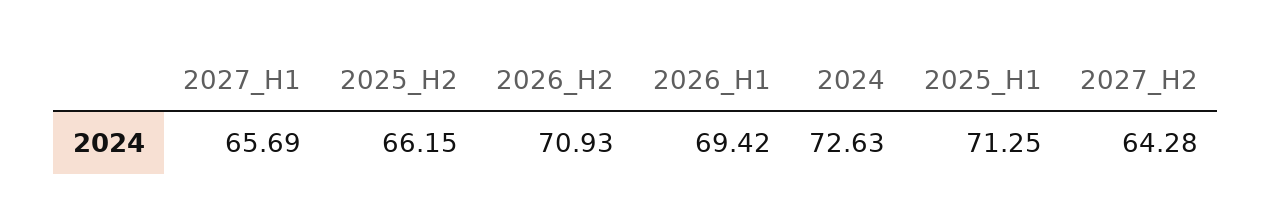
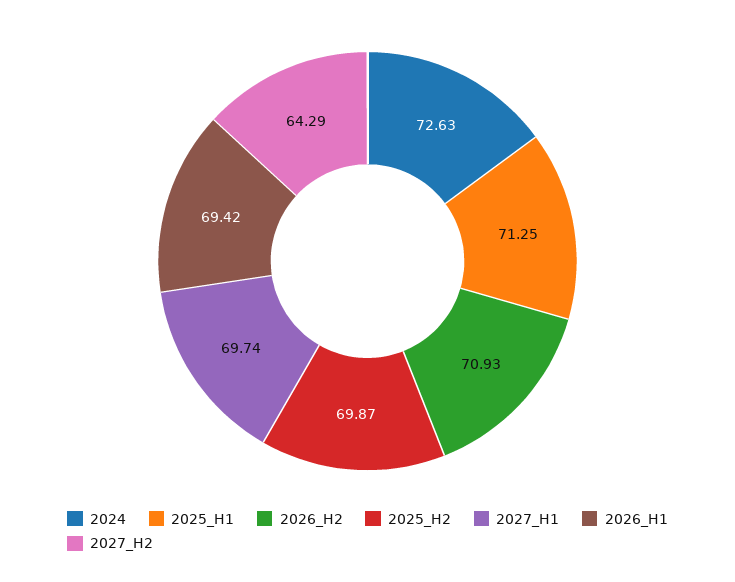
  {
-   "2027_H1": 65.69,
+   "2027_H1": 69.74,
-   "2025_H2": 66.15,
+   "2025_H2": 69.87,
    "2026_H2": 70.93,
    "2026_H1": 69.42,
    "2024": 72.63,
    "2025_H1": 71.25,
-   "2027_H2": 64.28
+   "2027_H2": 64.29
  }

